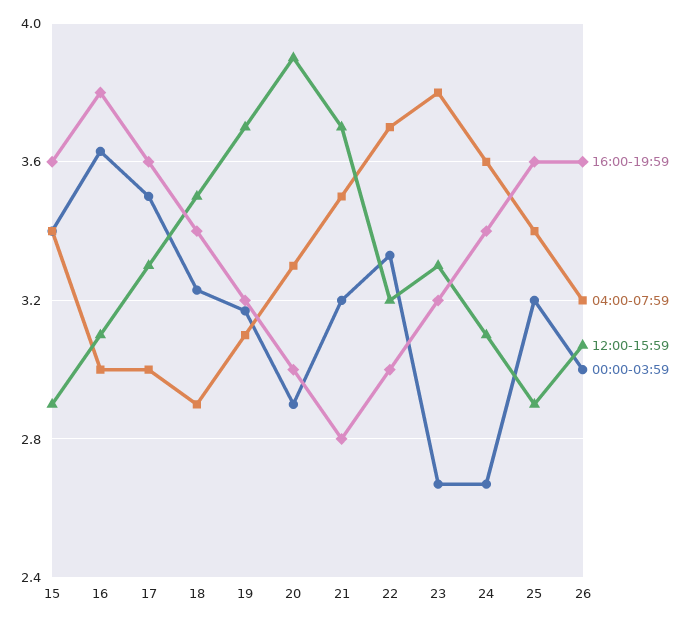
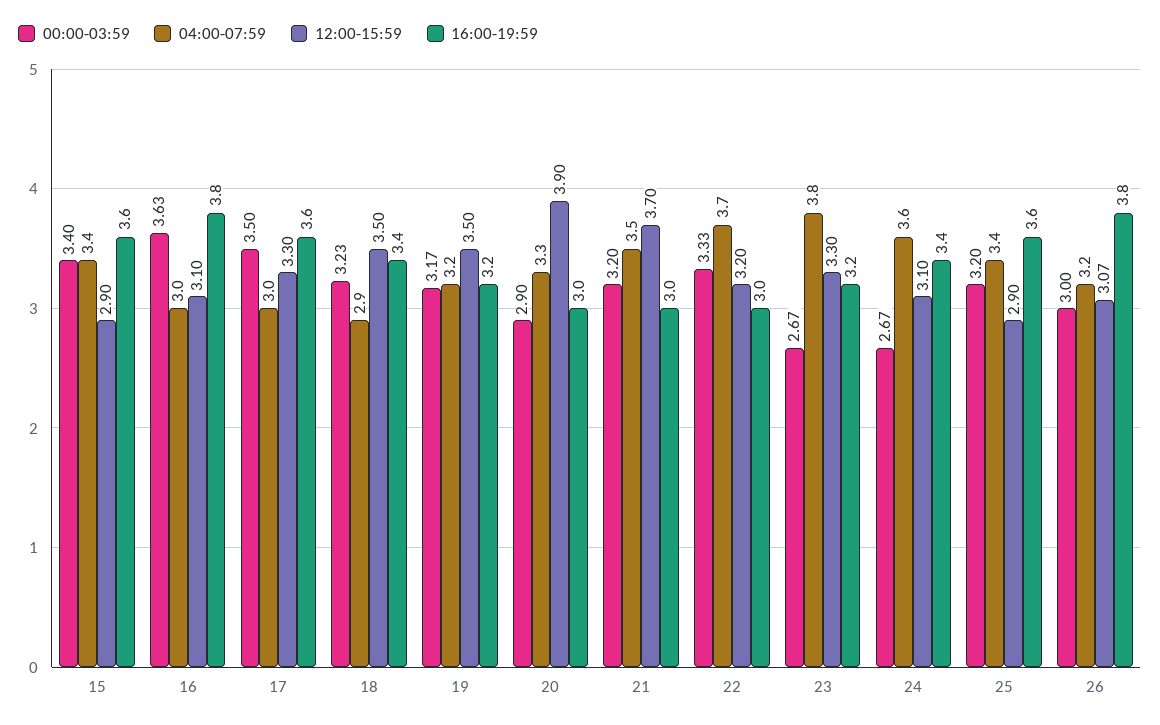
  {
    "16:00-19:59": {
      "15": 3.6,
      "16": 3.8,
      "17": 3.6,
      "18": 3.4,
      "19": 3.2,
      "20": 3,
-     "21": 2.8,
+     "21": 3,
      "22": 3,
      "23": 3.2,
      "24": 3.4,
      "25": 3.6,
-     "26": 3.6
+     "26": 3.8
    },
    "04:00-07:59": {
      "15": 3.4,
      "16": 3,
      "17": 3,
      "18": 2.9,
-     "19": 3.1,
+     "19": 3.2,
      "20": 3.3,
      "21": 3.5,
      "22": 3.7,
      "23": 3.8,
      "24": 3.6,
      "25": 3.4,
      "26": 3.2
    },
    "12:00-15:59": {
      "15": 2.9,
      "16": 3.1,
      "17": 3.3,
      "18": 3.5,
-     "19": 3.7,
+     "19": 3.5,
      "20": 3.9,
      "21": 3.7,
      "22": 3.2,
      "23": 3.3,
      "24": 3.1,
      "25": 2.9,
      "26": 3.07
    },
    "00:00-03:59": {
      "15": 3.4,
      "16": 3.63,
      "17": 3.5,
      "18": 3.23,
      "19": 3.17,
      "20": 2.9,
      "21": 3.2,
      "22": 3.33,
      "23": 2.67,
      "24": 2.67,
      "25": 3.2,
      "26": 3
    }
  }

